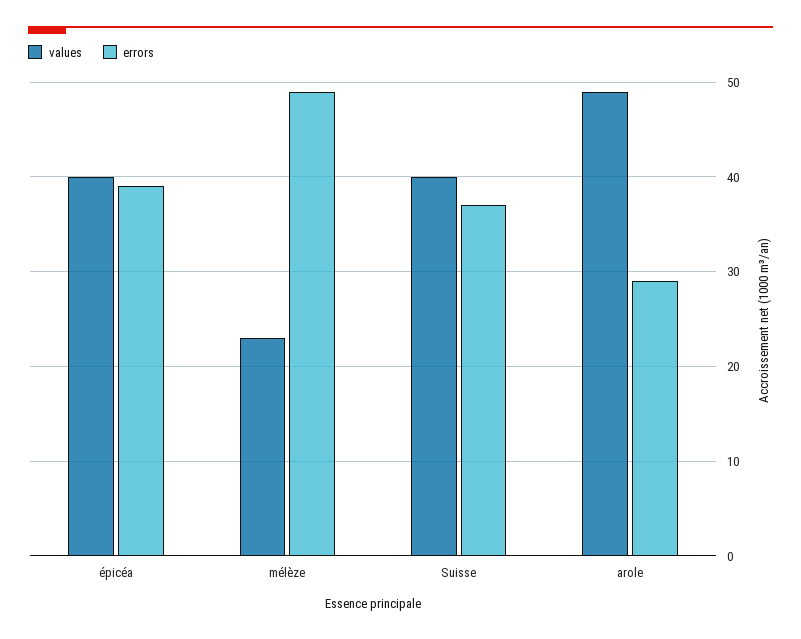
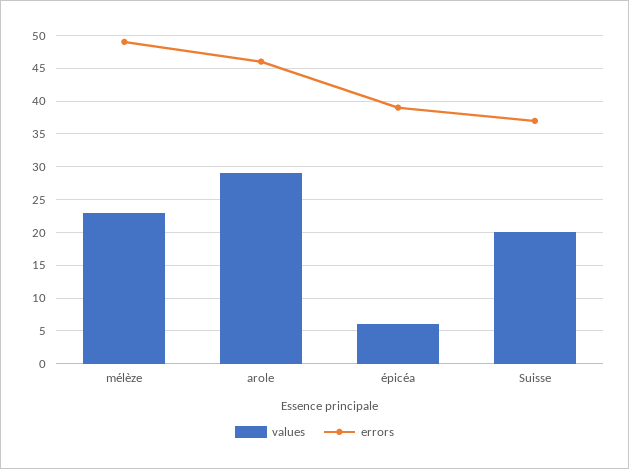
  {
    "values": {
-     "épicéa": 40,
+     "épicéa": 6,
      "mélèze": 23,
-     "Suisse": 40,
+     "Suisse": 20,
-     "arole": 49
+     "arole": 29
    },
    "errors": {
      "épicéa": 39,
      "mélèze": 49,
      "Suisse": 37,
-     "arole": 29
+     "arole": 46
    }
  }

